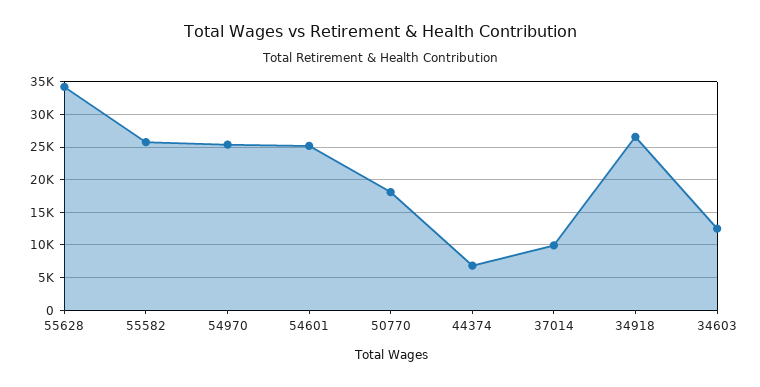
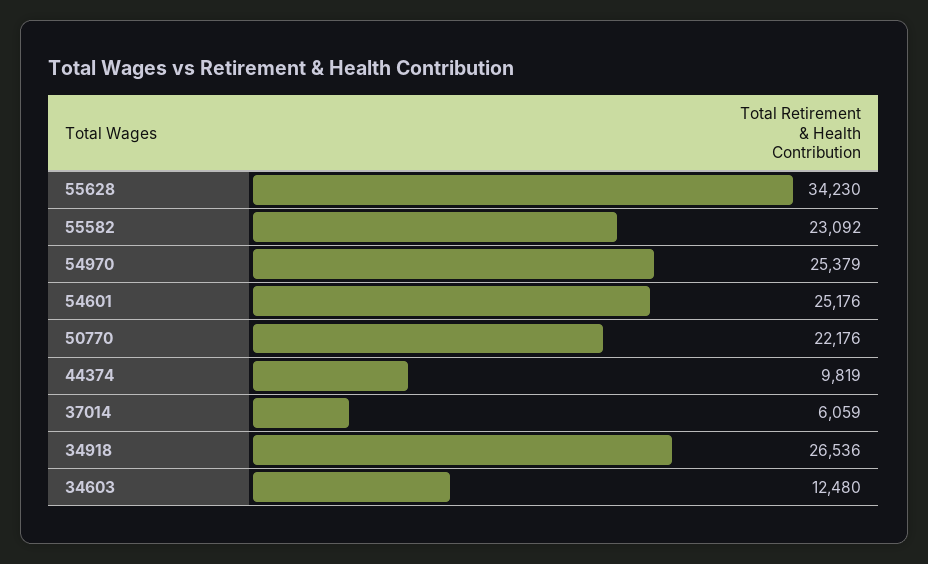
  {
    "55628": 34230,
-   "55582": 26000,
+   "55582": 23092,
    "54970": 25379,
    "54601": 25176,
-   "50770": 18000,
+   "50770": 22176,
-   "44374": 7000,
+   "44374": 9819,
-   "37014": 10000,
+   "37014": 6059,
    "34918": 26536,
    "34603": 12480
  }

